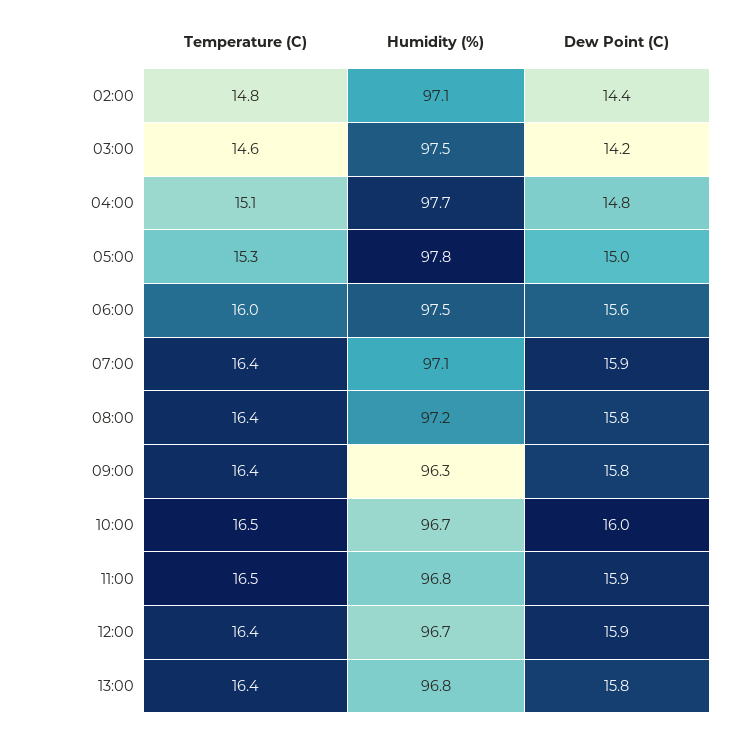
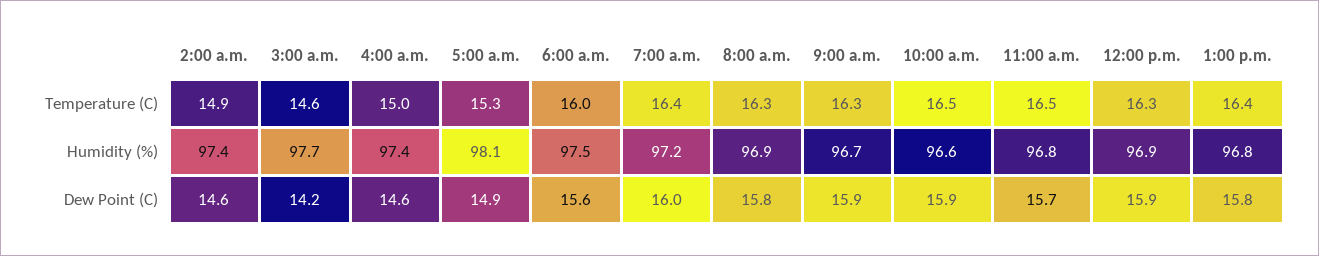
  {
    "Temperature (C)": {
-     "02:00": 14.8,
+     "02:00": 14.9,
      "03:00": 14.6,
-     "04:00": 15.1,
+     "04:00": 15,
      "05:00": 15.3,
      "06:00": 16,
      "07:00": 16.4,
-     "08:00": 16.4,
+     "08:00": 16.3,
-     "09:00": 16.4,
+     "09:00": 16.3,
      "10:00": 16.5,
      "11:00": 16.5,
-     "12:00": 16.4,
+     "12:00": 16.3,
      "13:00": 16.4
    },
    "Humidity (%)": {
-     "02:00": 97.1,
+     "02:00": 97.4,
-     "03:00": 97.5,
+     "03:00": 97.7,
-     "04:00": 97.7,
+     "04:00": 97.4,
-     "05:00": 97.8,
+     "05:00": 98.1,
      "06:00": 97.5,
-     "07:00": 97.1,
+     "07:00": 97.2,
-     "08:00": 97.2,
+     "08:00": 96.9,
-     "09:00": 96.3,
+     "09:00": 96.7,
-     "10:00": 96.7,
+     "10:00": 96.6,
      "11:00": 96.8,
-     "12:00": 96.7,
+     "12:00": 96.9,
      "13:00": 96.8
    },
    "Dew Point (C)": {
-     "02:00": 14.4,
+     "02:00": 14.6,
      "03:00": 14.2,
-     "04:00": 14.8,
+     "04:00": 14.6,
-     "05:00": 15,
+     "05:00": 14.9,
      "06:00": 15.6,
-     "07:00": 15.9,
+     "07:00": 16,
      "08:00": 15.8,
-     "09:00": 15.8,
+     "09:00": 15.9,
-     "10:00": 16,
+     "10:00": 15.9,
-     "11:00": 15.9,
+     "11:00": 15.7,
      "12:00": 15.9,
      "13:00": 15.8
    }
  }

